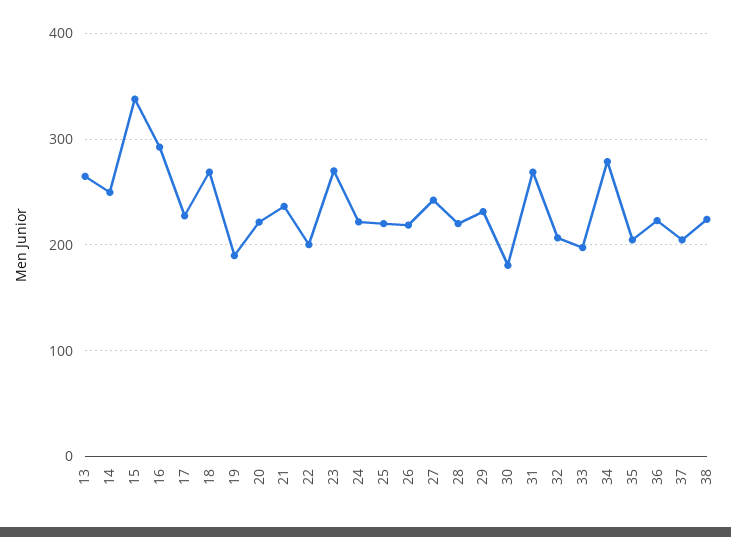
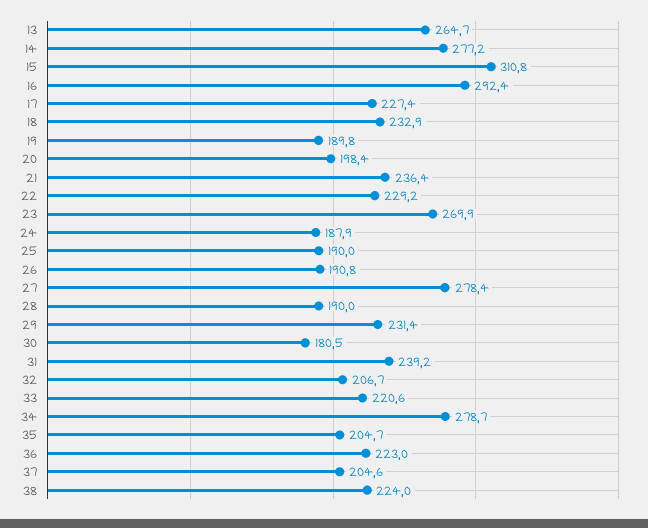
  {
    "13": 264.7,
-   "14": 250,
+   "14": 277.2,
-   "15": 340,
+   "15": 310.8,
    "16": 292.4,
    "17": 227.4,
-   "18": 270,
+   "18": 232.9,
    "19": 189.8,
-   "20": 220,
+   "20": 198.4,
    "21": 236.4,
-   "22": 200,
+   "22": 229.2,
    "23": 269.9,
-   "24": 220,
+   "24": 187.9,
-   "25": 220,
+   "25": 190,
-   "26": 220,
+   "26": 190.8,
-   "27": 240,
+   "27": 278.4,
-   "28": 220,
+   "28": 190,
    "29": 231.4,
    "30": 180.5,
-   "31": 270,
+   "31": 239.2,
    "32": 206.7,
-   "33": 200,
+   "33": 220.6,
    "34": 278.7,
    "35": 204.7,
    "36": 223,
    "37": 204.6,
    "38": 224
  }

